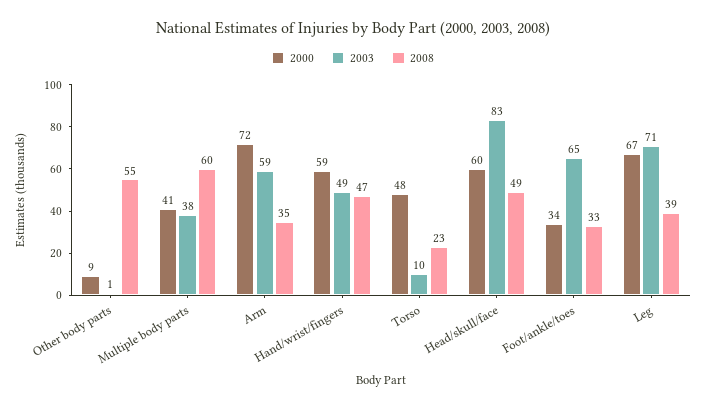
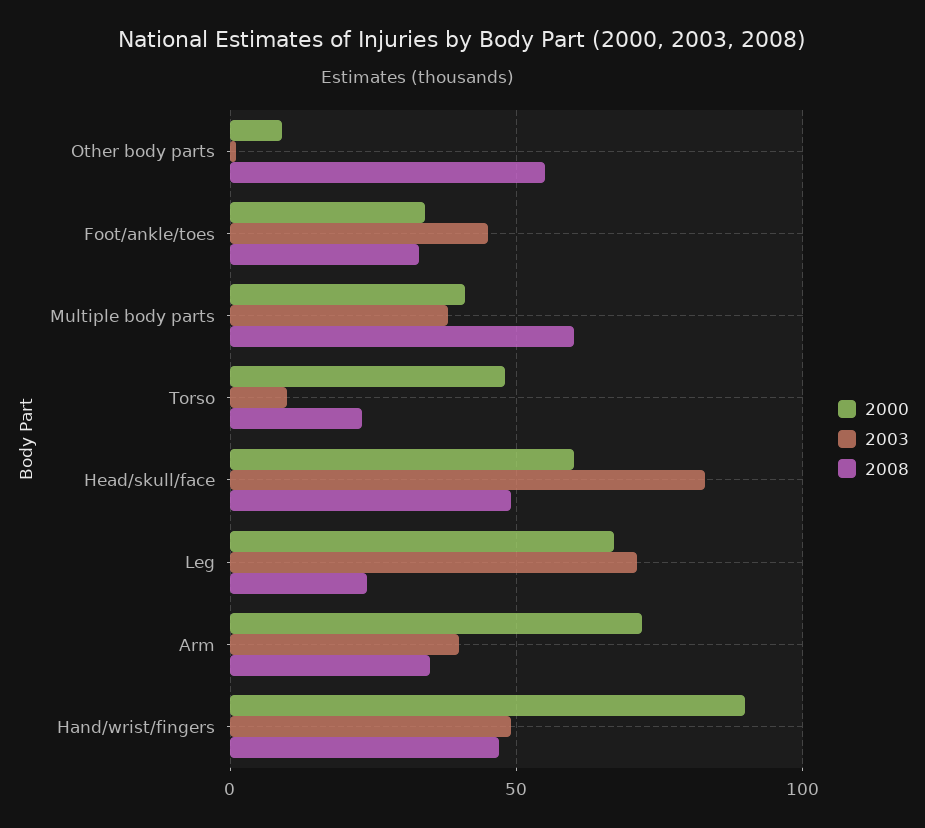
  {
    "2000": {
      "Other body parts": 9,
      "Multiple body parts": 41,
      "Arm": 72,
-     "Hand/wrist/fingers": 59,
+     "Hand/wrist/fingers": 90,
      "Torso": 48,
      "Head/skull/face": 60,
      "Foot/ankle/toes": 34,
      "Leg": 67
    },
    "2003": {
      "Other body parts": 1,
      "Multiple body parts": 38,
-     "Arm": 59,
+     "Arm": 40,
      "Hand/wrist/fingers": 49,
      "Torso": 10,
      "Head/skull/face": 83,
-     "Foot/ankle/toes": 65,
+     "Foot/ankle/toes": 45,
      "Leg": 71
    },
    "2008": {
      "Other body parts": 55,
      "Multiple body parts": 60,
      "Arm": 35,
      "Hand/wrist/fingers": 47,
      "Torso": 23,
      "Head/skull/face": 49,
      "Foot/ankle/toes": 33,
-     "Leg": 39
+     "Leg": 25
    }
  }

